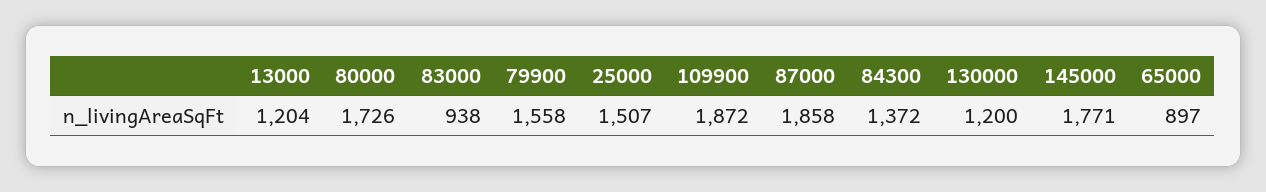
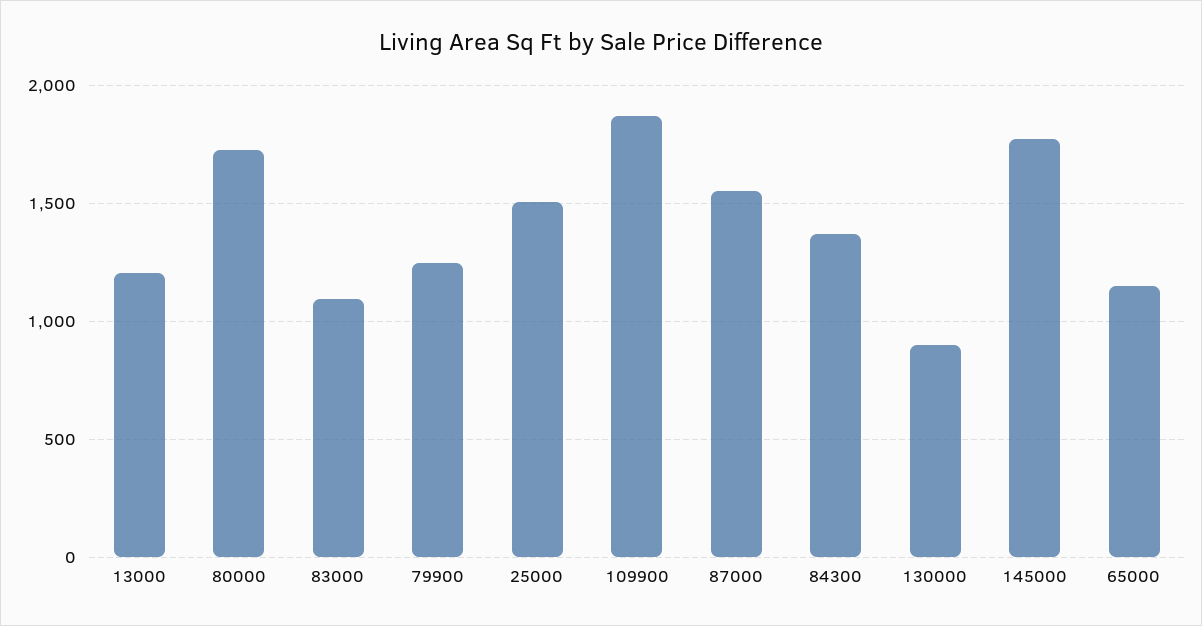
  {
    "13000": 1204,
    "80000": 1726,
-   "83000": 938,
+   "83000": 1100,
-   "79900": 1558,
+   "79900": 1250,
    "25000": 1507,
    "109900": 1872,
-   "87000": 1858,
+   "87000": 1550,
    "84300": 1372,
-   "130000": 1200,
+   "130000": 900,
    "145000": 1771,
-   "65000": 897
+   "65000": 1150
  }

